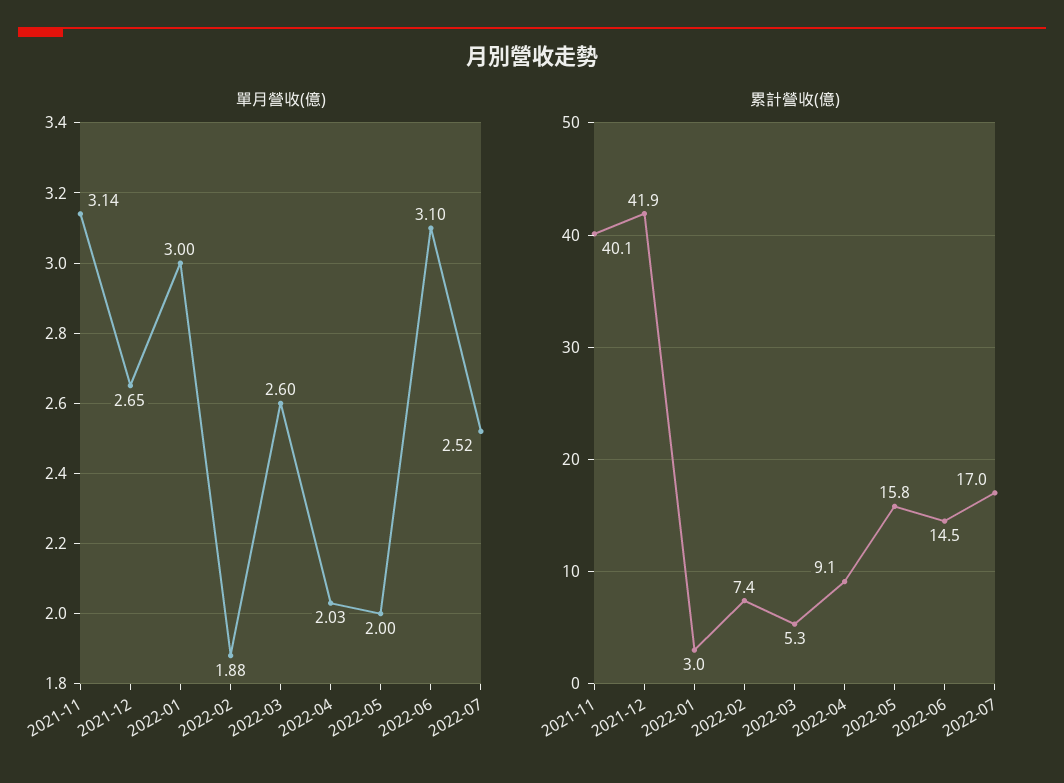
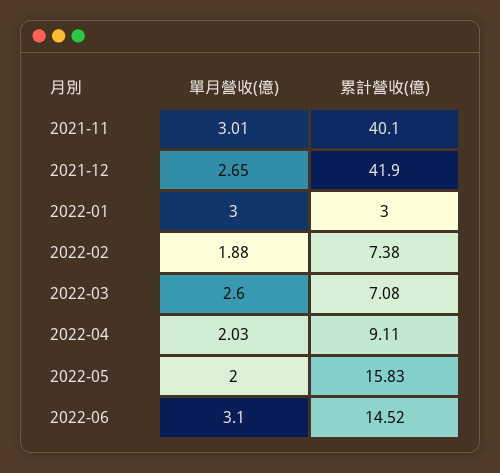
  {
    "單月營收(億)": {
-     "2021-11": 3.14,
+     "2021-11": 3.01,
      "2021-12": 2.65,
      "2022-01": 3,
      "2022-02": 1.88,
      "2022-03": 2.6,
      "2022-04": 2.03,
      "2022-05": 2,
-     "2022-06": 3.1,
+     "2022-06": 3.1
-     "2022-07": 2.52
    },
    "累計營收(億)": {
      "2021-11": 40.1,
      "2021-12": 41.9,
      "2022-01": 3,
      "2022-02": 7.38,
-     "2022-03": 5.3,
+     "2022-03": 7.08,
      "2022-04": 9.11,
      "2022-05": 15.83,
-     "2022-06": 14.52,
+     "2022-06": 14.52
-     "2022-07": 17
    }
  }

